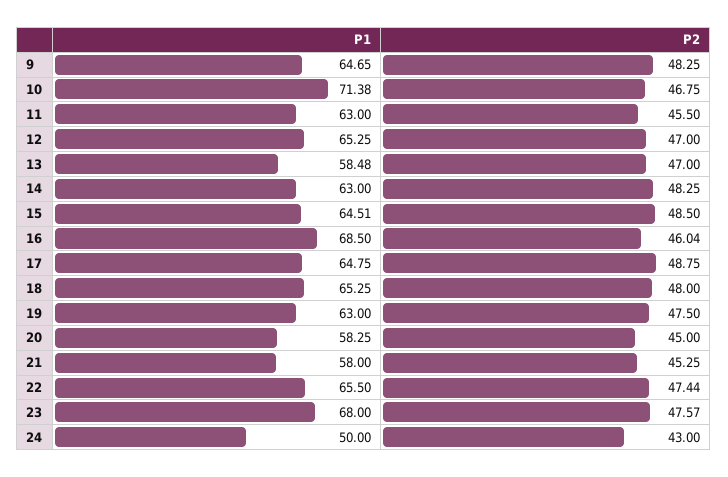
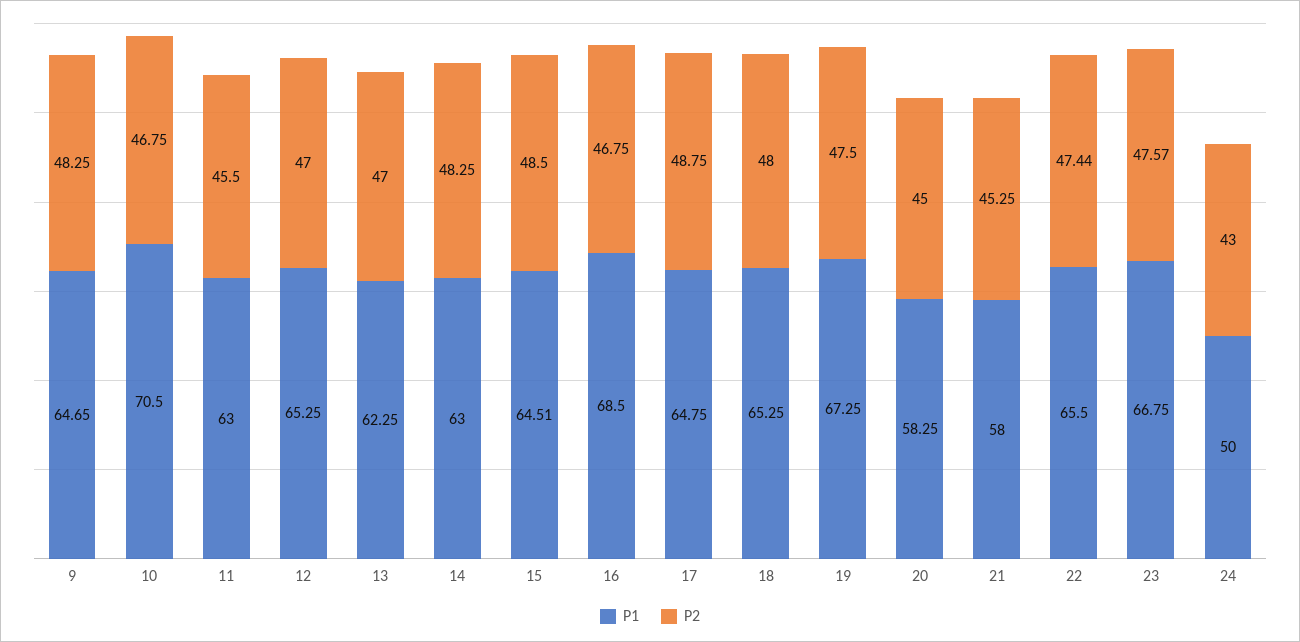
  {
    "P1": {
      "9": 64.65,
-     "10": 71.38,
+     "10": 70.5,
      "11": 63,
      "12": 65.25,
-     "13": 58.48,
+     "13": 62.25,
      "14": 63,
      "15": 64.51,
      "16": 68.5,
      "17": 64.75,
      "18": 65.25,
-     "19": 63,
+     "19": 67.25,
      "20": 58.25,
      "21": 58,
      "22": 65.5,
-     "23": 68,
+     "23": 66.75,
      "24": 50
    },
    "P2": {
      "9": 48.25,
      "10": 46.75,
      "11": 45.5,
      "12": 47,
      "13": 47,
      "14": 48.25,
      "15": 48.5,
-     "16": 46.04,
+     "16": 46.75,
      "17": 48.75,
      "18": 48,
      "19": 47.5,
      "20": 45,
      "21": 45.25,
      "22": 47.44,
      "23": 47.57,
      "24": 43
    }
  }

